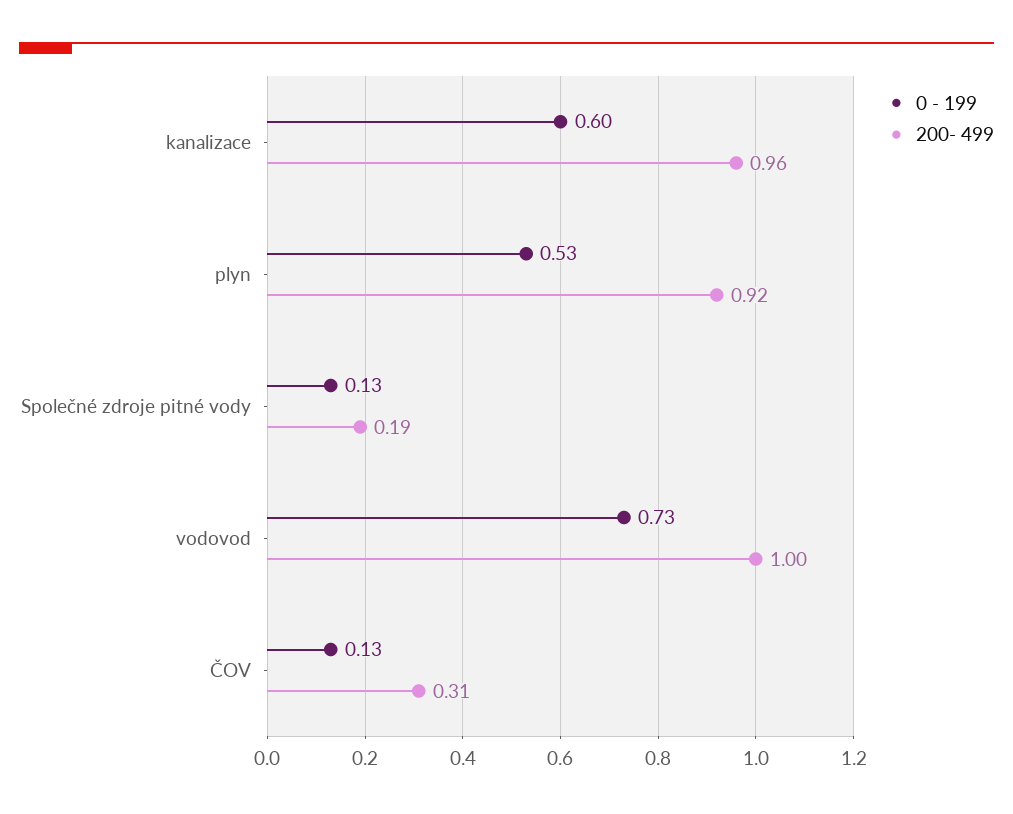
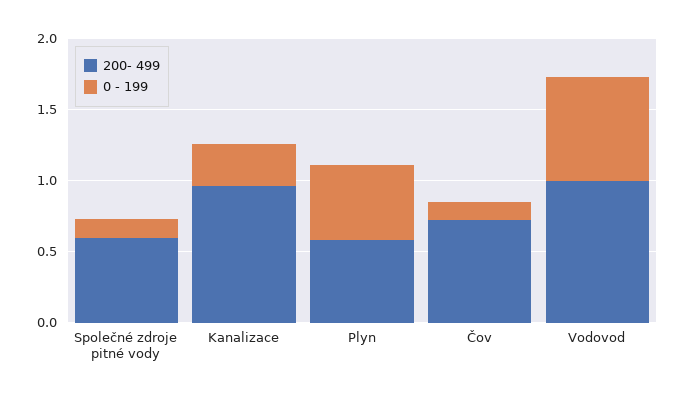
  {
    "0 - 199": {
-     "kanalizace": 0.6,
+     "kanalizace": 0.3,
      "plyn": 0.53,
      "Společné zdroje pitné vody": 0.13,
      "vodovod": 0.73,
      "ČOV": 0.13
    },
    "200- 499": {
      "kanalizace": 0.96,
-     "plyn": 0.92,
+     "plyn": 0.6,
-     "Společné zdroje pitné vody": 0.19,
+     "Společné zdroje pitné vody": 0.6,
      "vodovod": 1,
-     "ČOV": 0.31
+     "ČOV": 0.7
    }
  }

